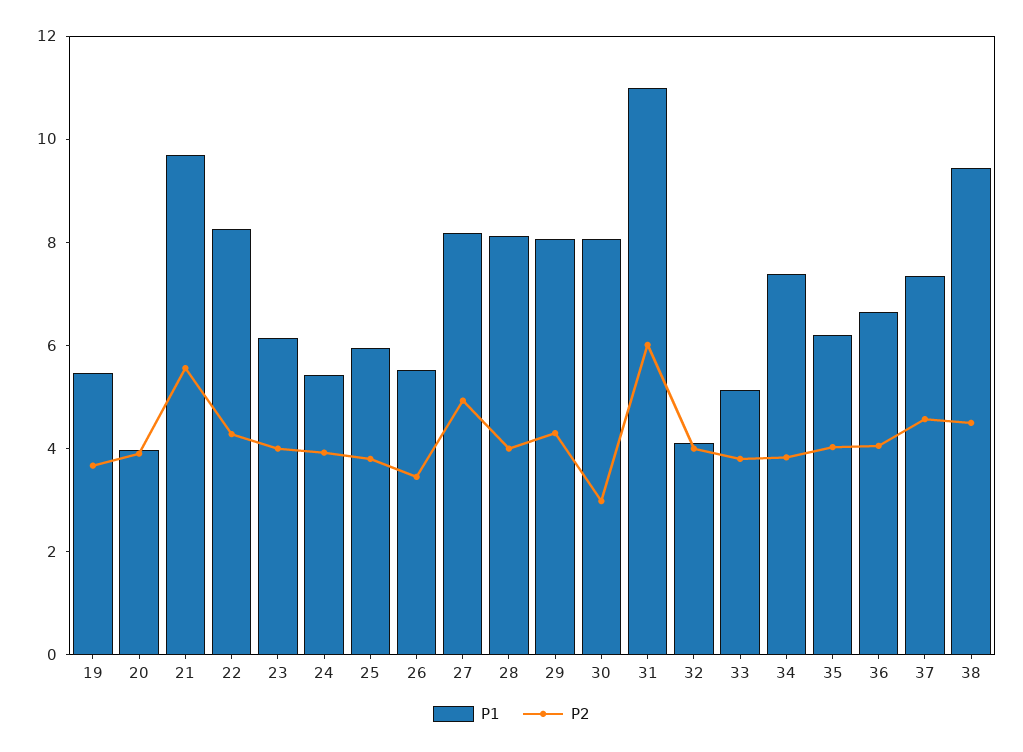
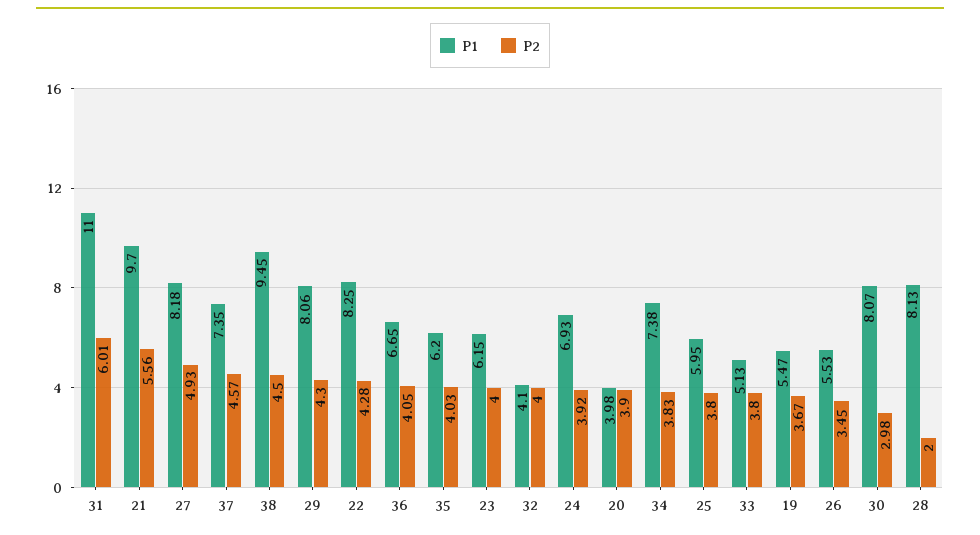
  {
    "P1": {
      "19": 5.47,
      "20": 3.98,
      "21": 9.7,
      "22": 8.25,
      "23": 6.15,
-     "24": 5.5,
+     "24": 6.93,
      "25": 5.95,
      "26": 5.53,
      "27": 8.18,
      "28": 8.13,
      "29": 8.06,
      "30": 8.07,
      "31": 11,
      "32": 4.1,
      "33": 5.13,
      "34": 7.38,
      "35": 6.2,
      "36": 6.65,
      "37": 7.35,
      "38": 9.45
    },
    "P2": {
      "19": 3.67,
      "20": 3.9,
      "21": 5.56,
      "22": 4.28,
      "23": 4,
      "24": 3.92,
      "25": 3.8,
      "26": 3.45,
      "27": 4.93,
-     "28": 4,
+     "28": 2,
      "29": 4.3,
      "30": 2.98,
      "31": 6.01,
      "32": 4,
      "33": 3.8,
      "34": 3.83,
      "35": 4.03,
      "36": 4.05,
      "37": 4.57,
      "38": 4.5
    }
  }

